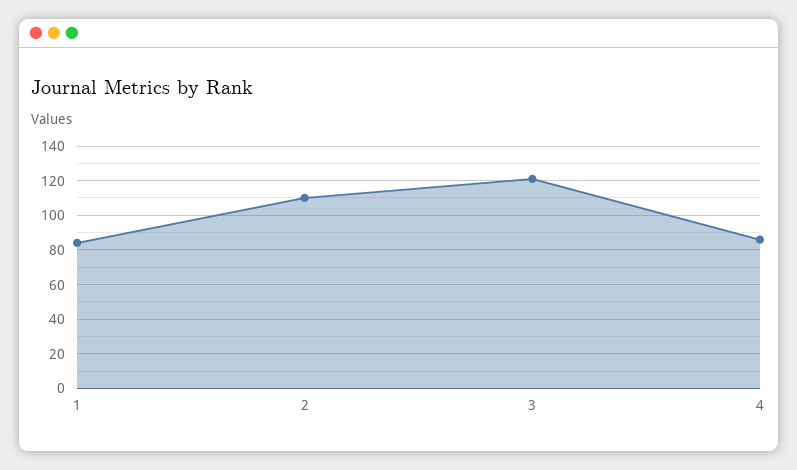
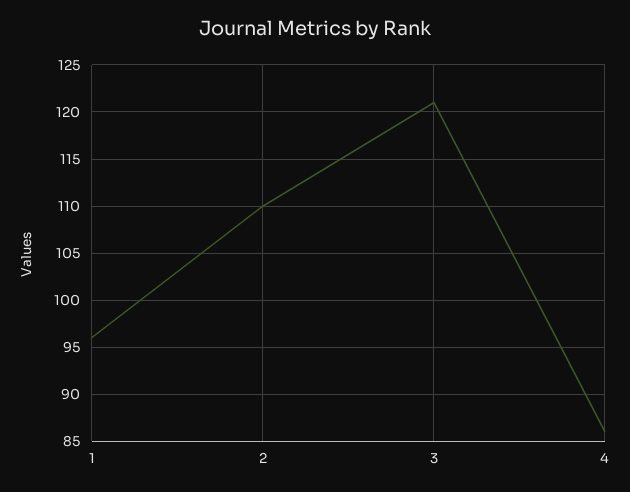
  {
-   "1": 85,
+   "1": 96,
    "2": 110,
    "3": 121,
    "4": 86
  }

